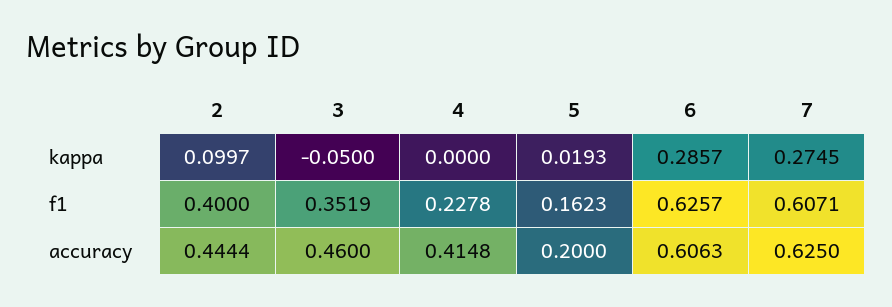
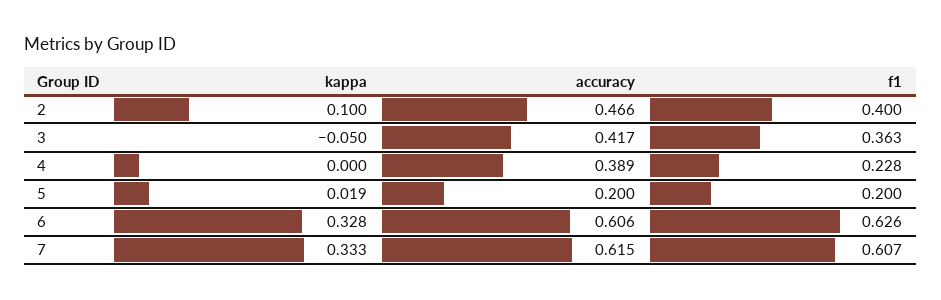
  {
    "2": {
      "kappa": 0.0997,
      "f1": 0.4,
-     "accuracy": 0.4444
+     "accuracy": 0.466
    },
    "3": {
      "kappa": -0.05,
-     "f1": 0.3519,
+     "f1": 0.363,
-     "accuracy": 0.46
+     "accuracy": 0.417
    },
    "4": {
      "kappa": 0,
      "f1": 0.2278,
-     "accuracy": 0.4148
+     "accuracy": 0.389
    },
    "5": {
      "kappa": 0.0193,
-     "f1": 0.1623,
+     "f1": 0.2,
      "accuracy": 0.2
    },
    "6": {
-     "kappa": 0.2857,
+     "kappa": 0.328,
      "f1": 0.6257,
      "accuracy": 0.6063
    },
    "7": {
-     "kappa": 0.2745,
+     "kappa": 0.333,
      "f1": 0.6071,
-     "accuracy": 0.625
+     "accuracy": 0.615
    }
  }

